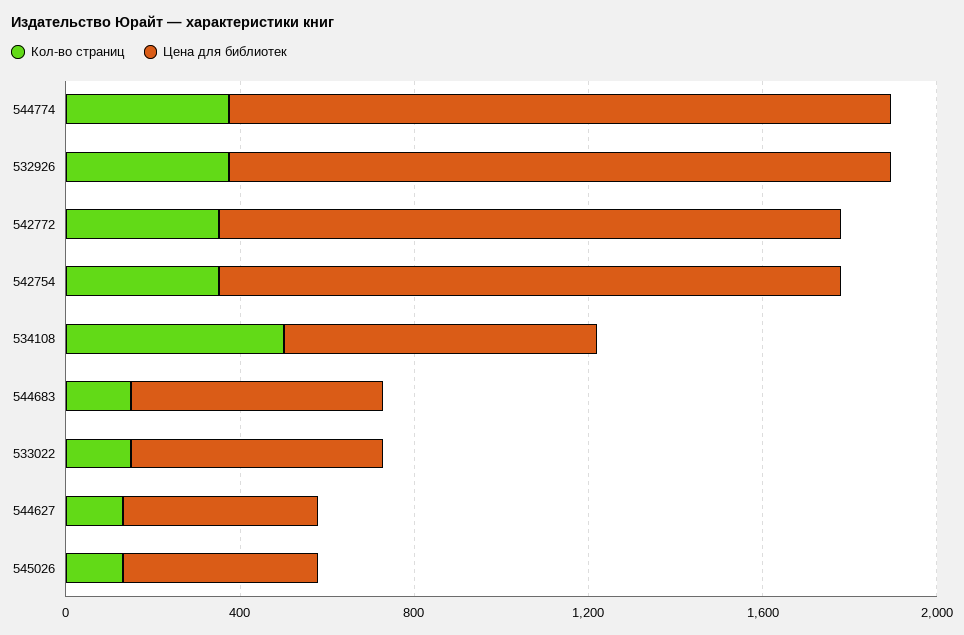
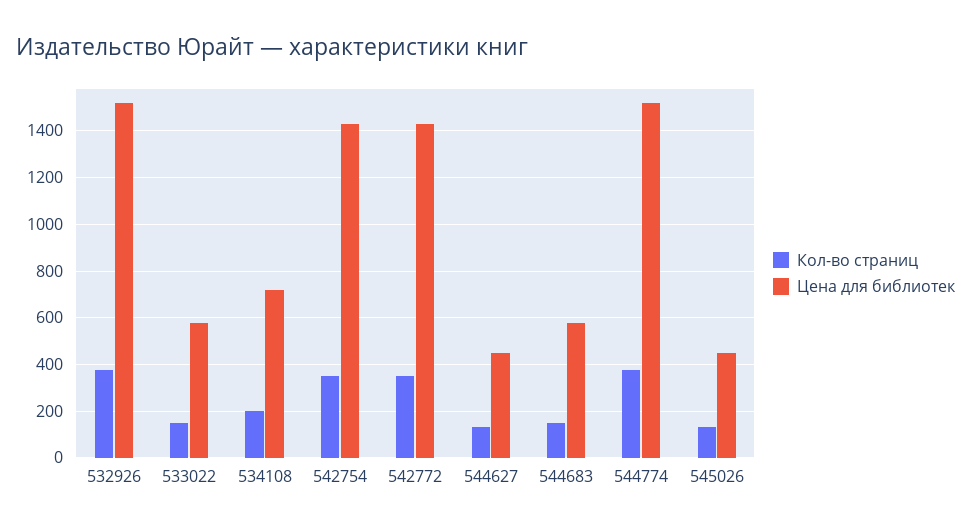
  {
    "Кол-во страниц": {
      "544774": 400,
      "532926": 400,
      "542772": 350,
      "542754": 350,
-     "534108": 500,
+     "534108": 200,
      "544683": 150,
      "533022": 150,
      "544627": 150,
      "545026": 150
    },
    "Цена для библиотек": {
      "544774": 1500,
      "532926": 1500,
      "542772": 1450,
      "542754": 1450,
      "534108": 700,
      "544683": 600,
      "533022": 600,
      "544627": 450,
      "545026": 450
    }
  }

